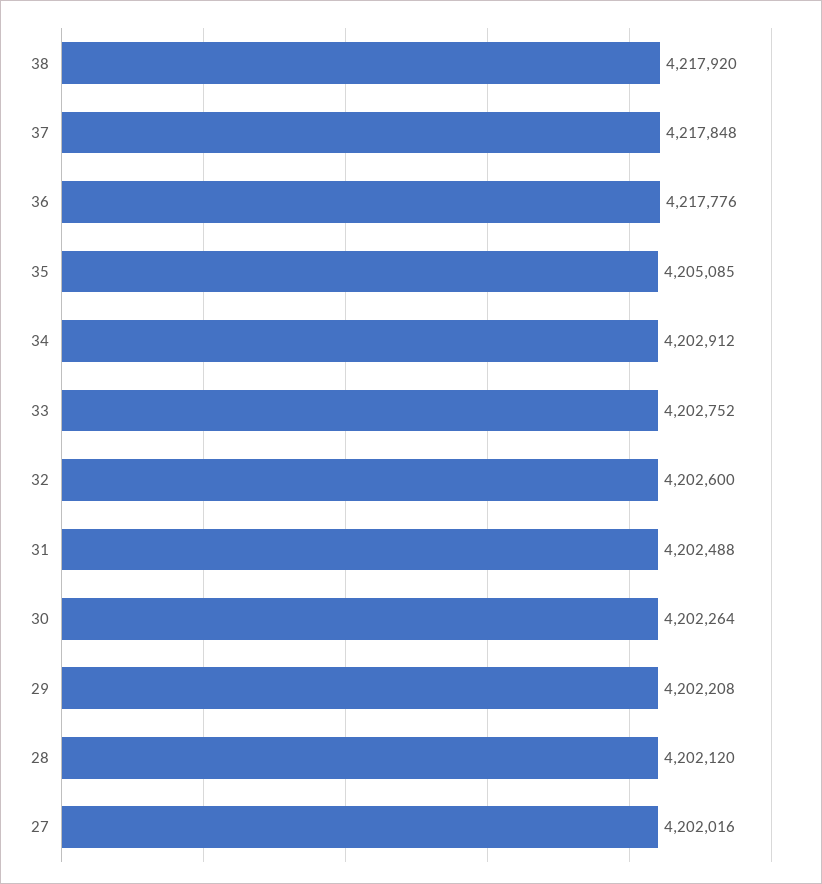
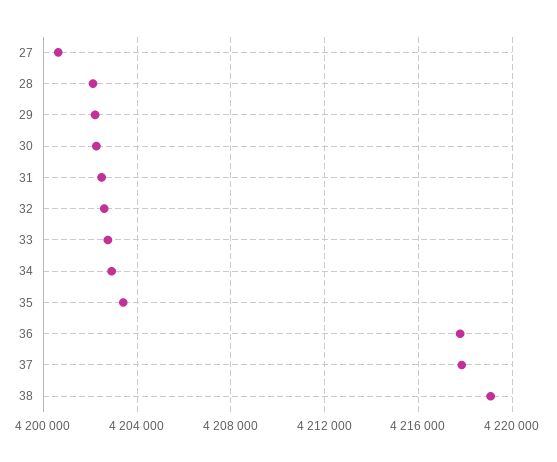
  {
-   "38": 4217920,
+   "38": 4219000,
    "37": 4217848,
    "36": 4217776,
-   "35": 4205085,
+   "35": 4203500,
    "34": 4202912,
    "33": 4202752,
    "32": 4202600,
    "31": 4202488,
    "30": 4202264,
    "29": 4202208,
    "28": 4202120,
-   "27": 4202016
+   "27": 4200500
  }

